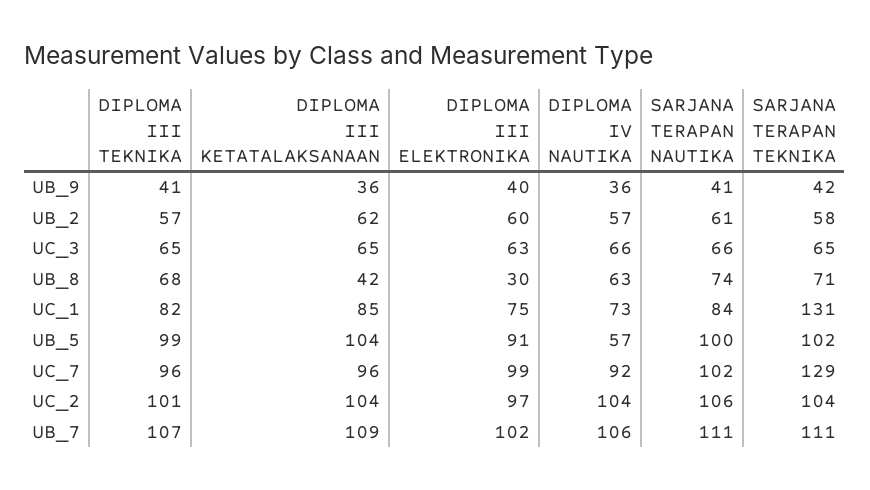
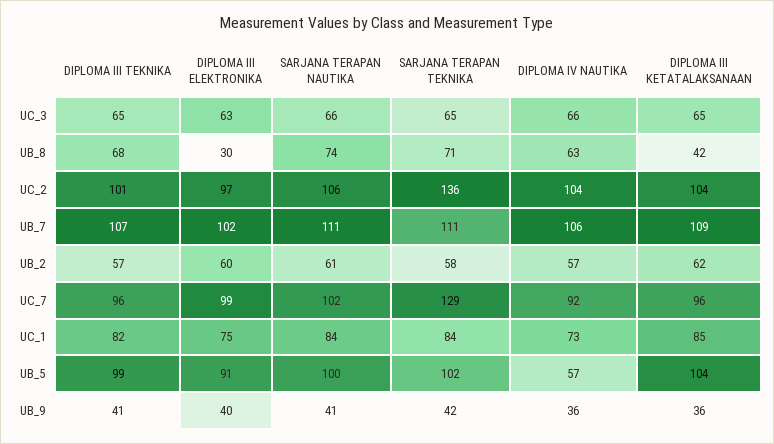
  {
    "DIPLOMA III TEKNIKA": {
      "UB_9": 41,
      "UB_2": 57,
      "UC_3": 65,
      "UB_8": 68,
      "UC_1": 82,
      "UB_5": 99,
      "UC_7": 96,
      "UC_2": 101,
      "UB_7": 107
    },
    "DIPLOMA III KETATALAKSANAAN": {
      "UB_9": 36,
      "UB_2": 62,
      "UC_3": 65,
      "UB_8": 42,
      "UC_1": 85,
      "UB_5": 104,
      "UC_7": 96,
      "UC_2": 104,
      "UB_7": 109
    },
    "DIPLOMA III ELEKTRONIKA": {
      "UB_9": 40,
      "UB_2": 60,
      "UC_3": 63,
      "UB_8": 30,
      "UC_1": 75,
      "UB_5": 91,
      "UC_7": 99,
      "UC_2": 97,
      "UB_7": 102
    },
    "DIPLOMA IV NAUTIKA": {
      "UB_9": 36,
      "UB_2": 57,
      "UC_3": 66,
      "UB_8": 63,
      "UC_1": 73,
      "UB_5": 57,
      "UC_7": 92,
      "UC_2": 104,
      "UB_7": 106
    },
    "SARJANA TERAPAN NAUTIKA": {
      "UB_9": 41,
      "UB_2": 61,
      "UC_3": 66,
      "UB_8": 74,
      "UC_1": 84,
      "UB_5": 100,
      "UC_7": 102,
      "UC_2": 106,
      "UB_7": 111
    },
    "SARJANA TERAPAN TEKNIKA": {
      "UB_9": 42,
      "UB_2": 58,
      "UC_3": 65,
      "UB_8": 71,
-     "UC_1": 131,
+     "UC_1": 84,
      "UB_5": 102,
      "UC_7": 129,
-     "UC_2": 104,
+     "UC_2": 136,
      "UB_7": 111
    }
  }

